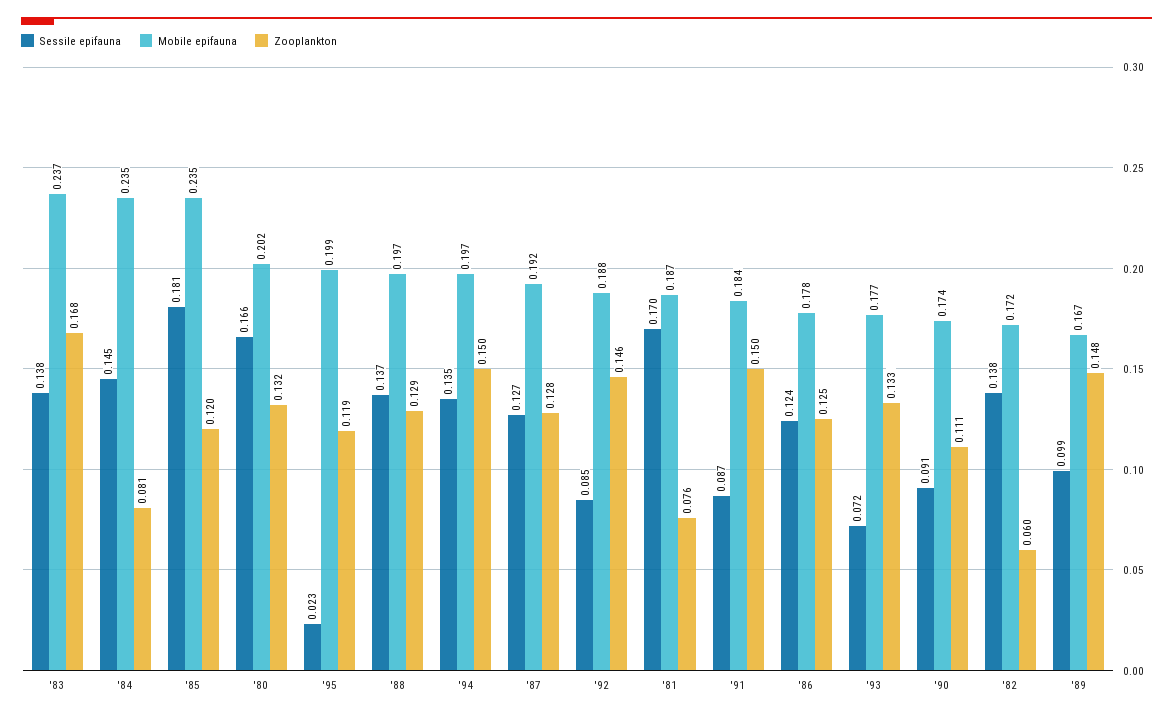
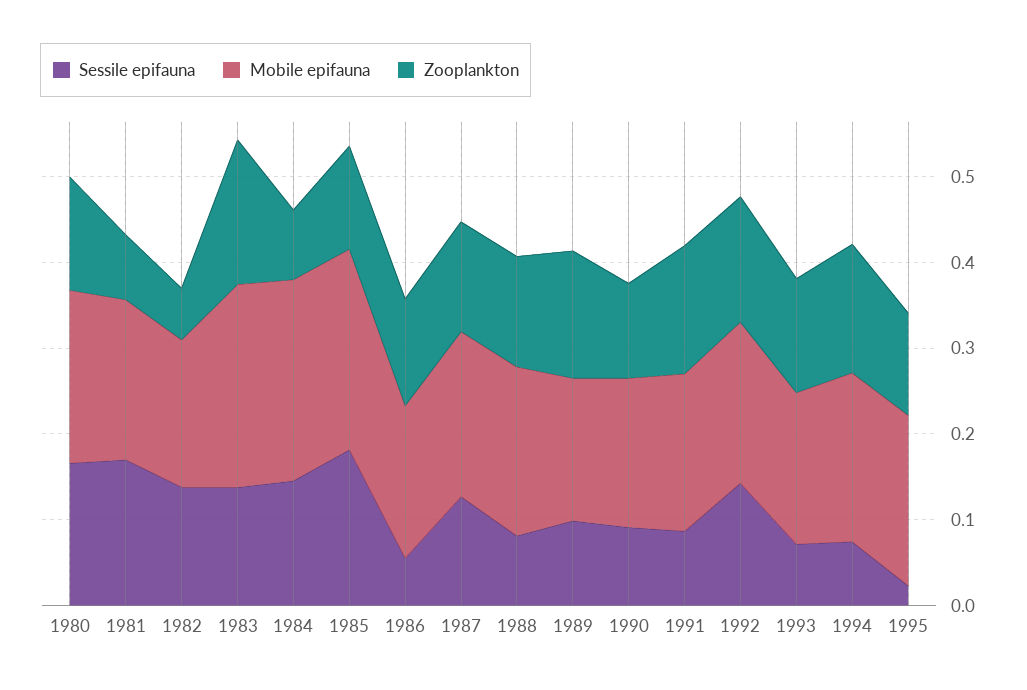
  {
    "Sessile epifauna": {
      "'83": 0.138,
      "'84": 0.145,
      "'85": 0.181,
      "'80": 0.166,
      "'95": 0.023,
-     "'88": 0.137,
+     "'88": 0.08,
-     "'94": 0.135,
+     "'94": 0.08,
      "'87": 0.127,
-     "'92": 0.085,
+     "'92": 0.14,
      "'81": 0.17,
      "'91": 0.087,
-     "'86": 0.124,
+     "'86": 0.06,
      "'93": 0.072,
      "'90": 0.091,
      "'82": 0.138,
      "'89": 0.099
    },
    "Mobile epifauna": {
      "'83": 0.237,
      "'84": 0.235,
      "'85": 0.235,
      "'80": 0.202,
      "'95": 0.199,
      "'88": 0.197,
      "'94": 0.197,
      "'87": 0.192,
      "'92": 0.188,
      "'81": 0.187,
      "'91": 0.184,
      "'86": 0.178,
      "'93": 0.177,
      "'90": 0.174,
      "'82": 0.172,
      "'89": 0.167
    },
    "Zooplankton": {
      "'83": 0.168,
      "'84": 0.081,
      "'85": 0.12,
      "'80": 0.132,
      "'95": 0.119,
      "'88": 0.129,
      "'94": 0.15,
      "'87": 0.128,
      "'92": 0.146,
      "'81": 0.076,
      "'91": 0.15,
      "'86": 0.125,
      "'93": 0.133,
      "'90": 0.111,
      "'82": 0.06,
      "'89": 0.148
    }
  }

